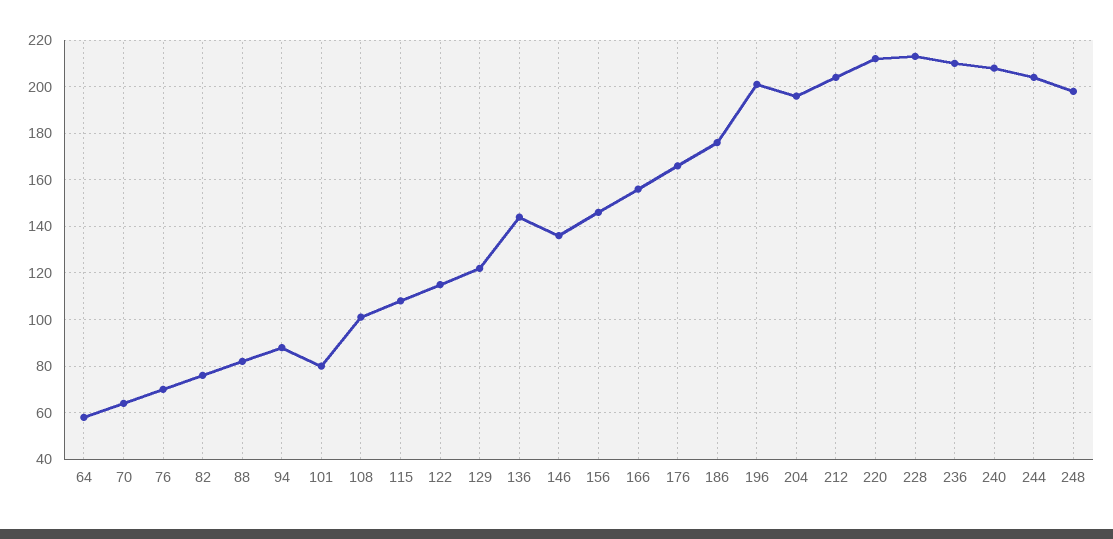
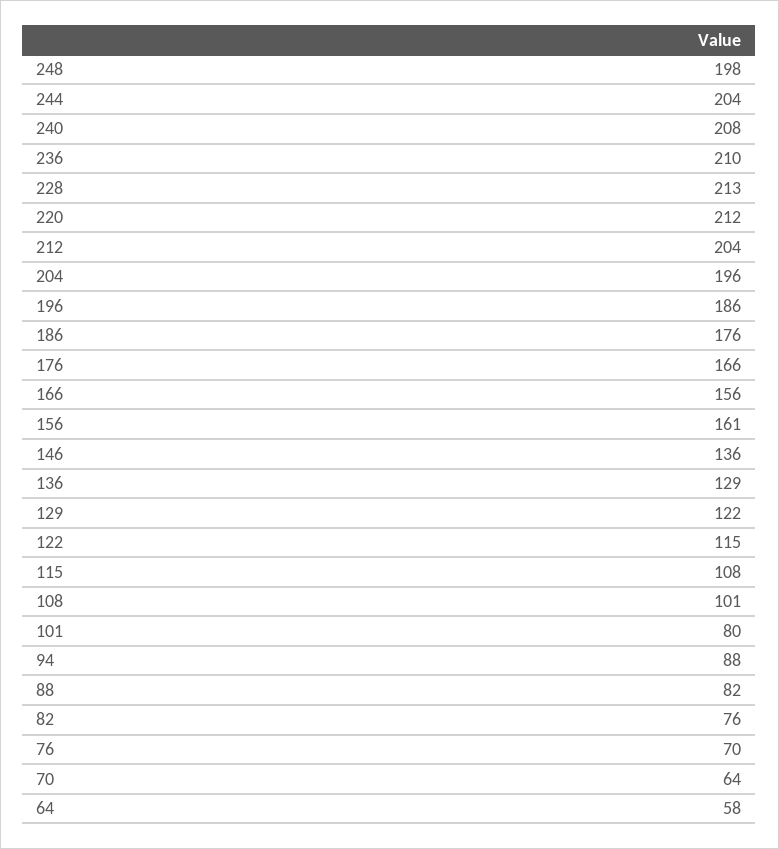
  {
    "64": 58,
    "70": 64,
    "76": 70,
    "82": 76,
    "88": 82,
    "94": 88,
    "101": 80,
    "108": 101,
    "115": 108,
    "122": 115,
    "129": 122,
-   "136": 145,
+   "136": 129,
    "146": 136,
-   "156": 145,
+   "156": 161,
    "166": 156,
    "176": 166,
    "186": 176,
-   "196": 200,
+   "196": 186,
    "204": 196,
    "212": 204,
    "220": 212,
    "228": 213,
    "236": 210,
    "240": 208,
    "244": 204,
    "248": 198
  }

